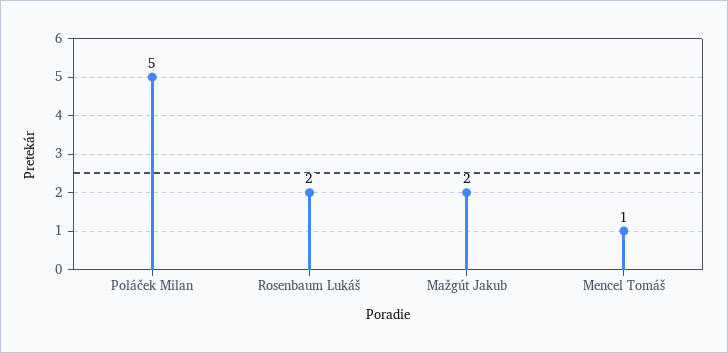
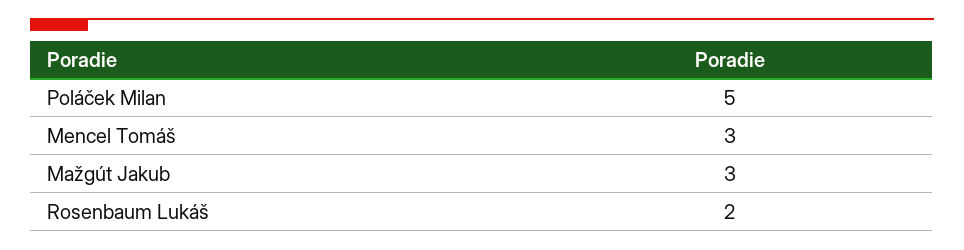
  {
    "Poláček Milan": 5,
    "Rosenbaum Lukáš": 2,
-   "Mažgút Jakub": 2,
+   "Mažgút Jakub": 3,
-   "Mencel Tomáš": 1
+   "Mencel Tomáš": 3
  }

